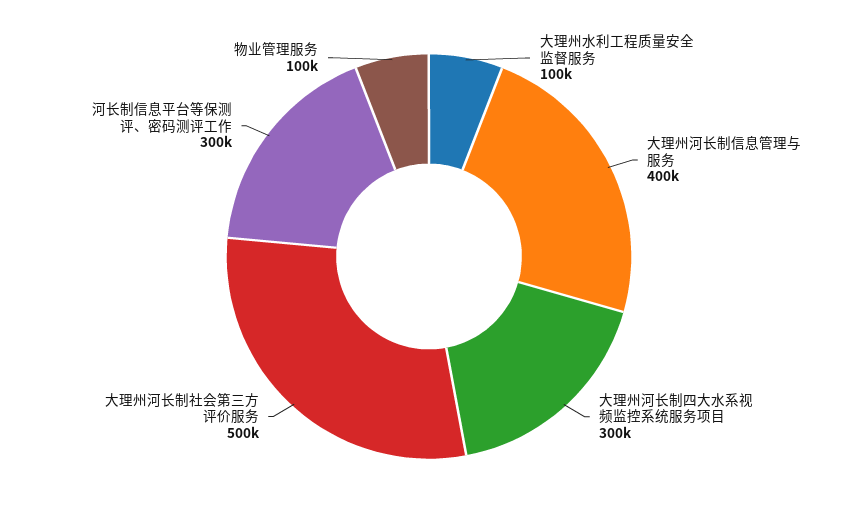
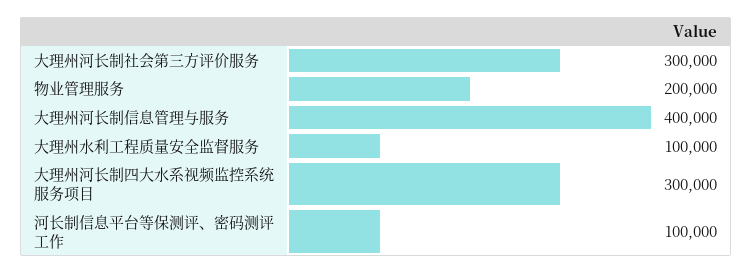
  {
    "大理州水利工程质量安全监督服务": 100000,
    "大理州河长制信息管理与服务": 400000,
    "大理州河长制四大水系视频监控系统服务项目": 300000,
-   "大理州河长制社会第三方评价服务": 500000,
+   "大理州河长制社会第三方评价服务": 300000,
-   "河长制信息平台等保测评、密码测评工作": 300000,
+   "河长制信息平台等保测评、密码测评工作": 100000,
-   "物业管理服务": 100000
+   "物业管理服务": 200000
  }

